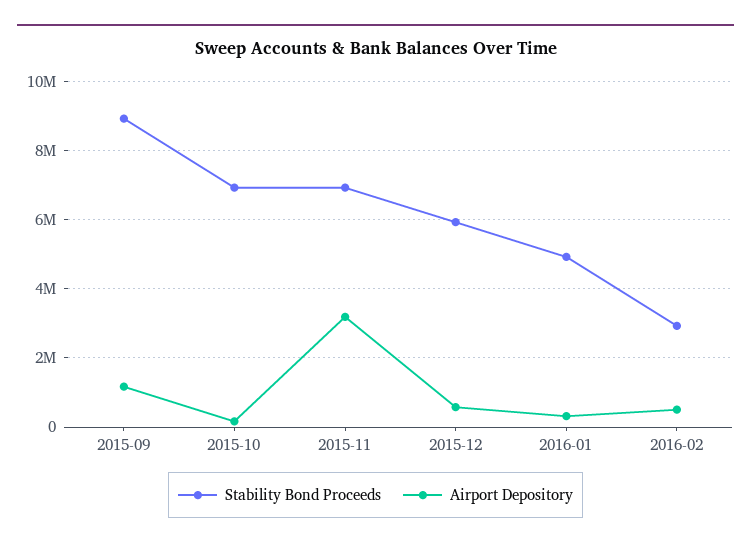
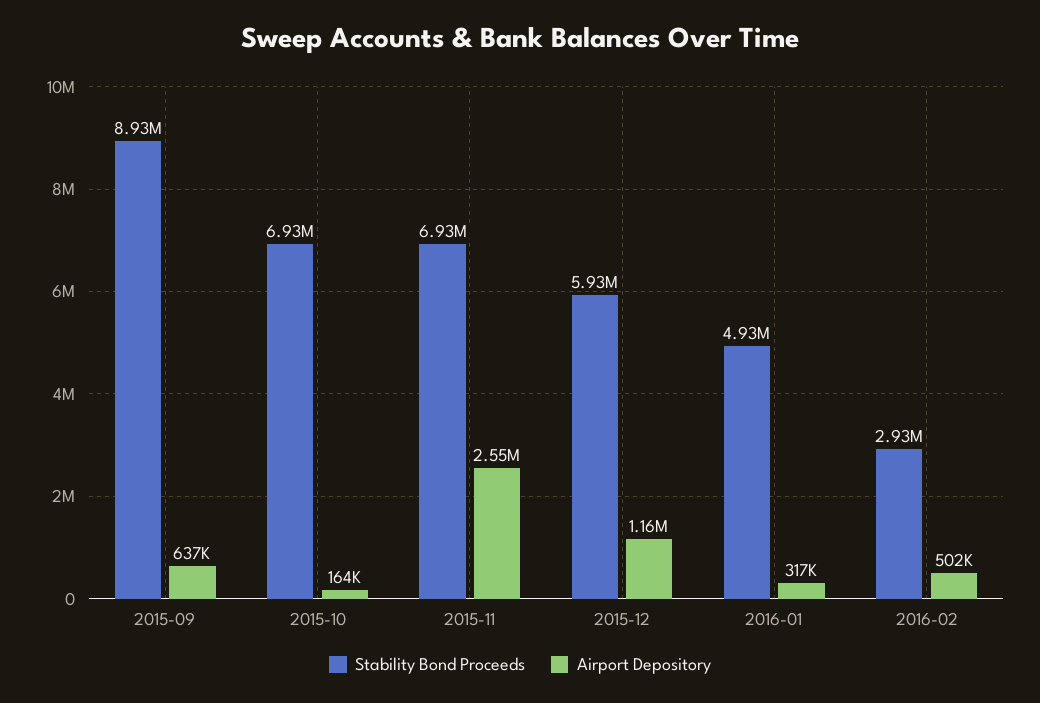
  {
    "Stability Bond Proceeds": {
      "2015-09": 8930000,
      "2015-10": 6930000,
      "2015-11": 6930000,
      "2015-12": 5930000,
      "2016-01": 4930000,
      "2016-02": 2930000
    },
    "Airport Depository": {
-     "2015-09": 1200000,
+     "2015-09": 637000,
      "2015-10": 164000,
-     "2015-11": 3200000,
+     "2015-11": 2550000,
-     "2015-12": 600000,
+     "2015-12": 1160000,
      "2016-01": 317000,
      "2016-02": 502000
    }
  }

